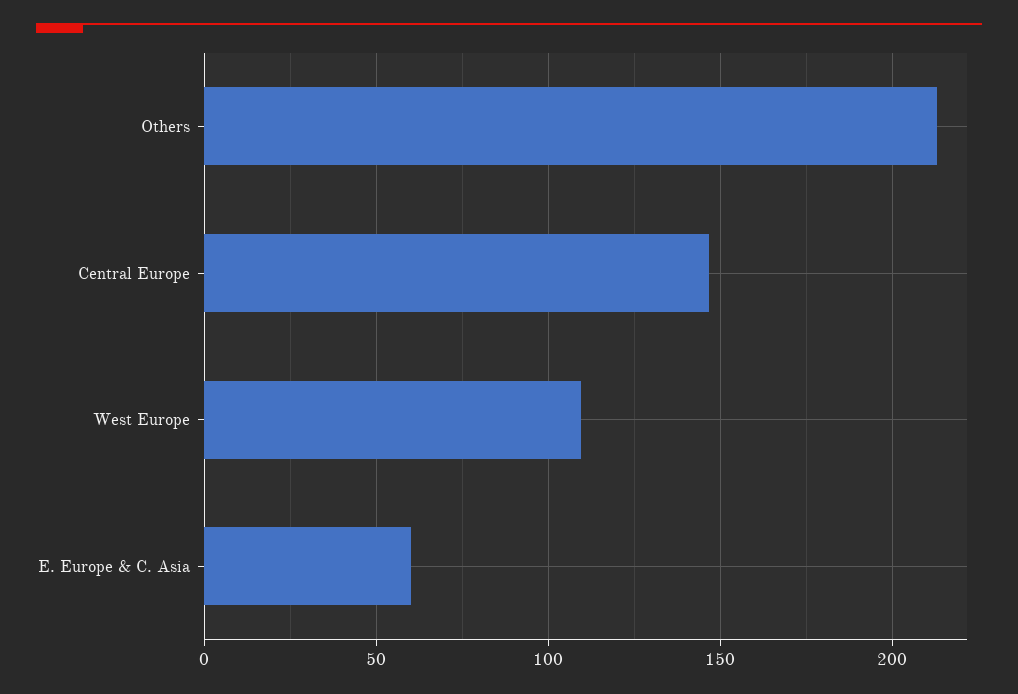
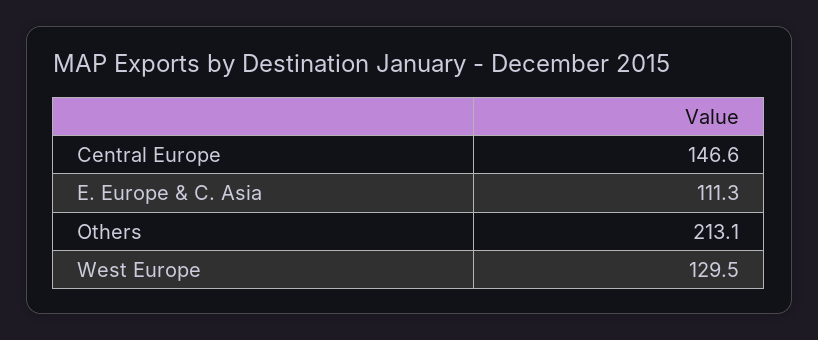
  {
    "Others": 213.1,
    "Central Europe": 146.6,
-   "West Europe": 110,
+   "West Europe": 129.5,
-   "E. Europe & C. Asia": 60
+   "E. Europe & C. Asia": 111.3
  }

